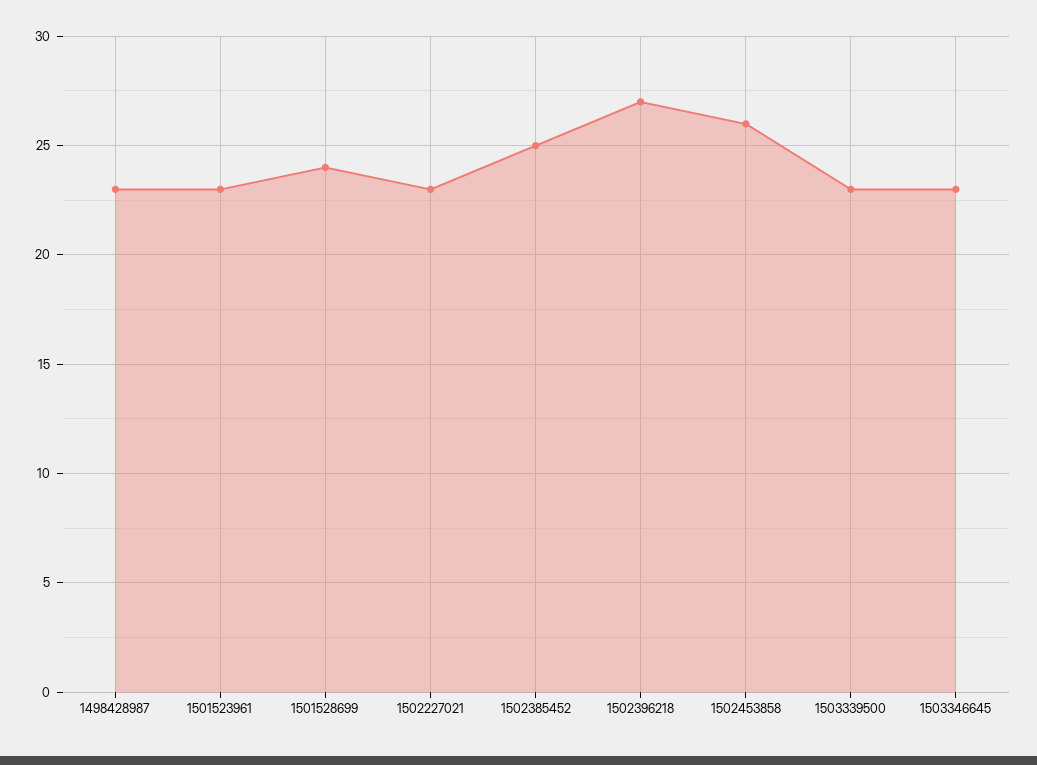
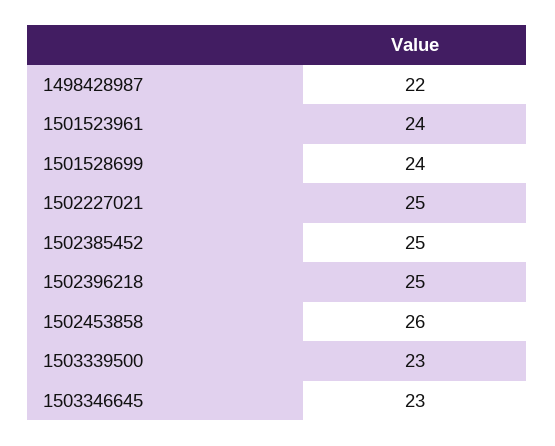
  {
-   "1498428987": 23,
+   "1498428987": 22,
-   "1501523961": 23,
+   "1501523961": 24,
    "1501528699": 24,
-   "1502227021": 23,
+   "1502227021": 25,
    "1502385452": 25,
-   "1502396218": 27,
+   "1502396218": 25,
    "1502453858": 26,
    "1503339500": 23,
    "1503346645": 23
  }

